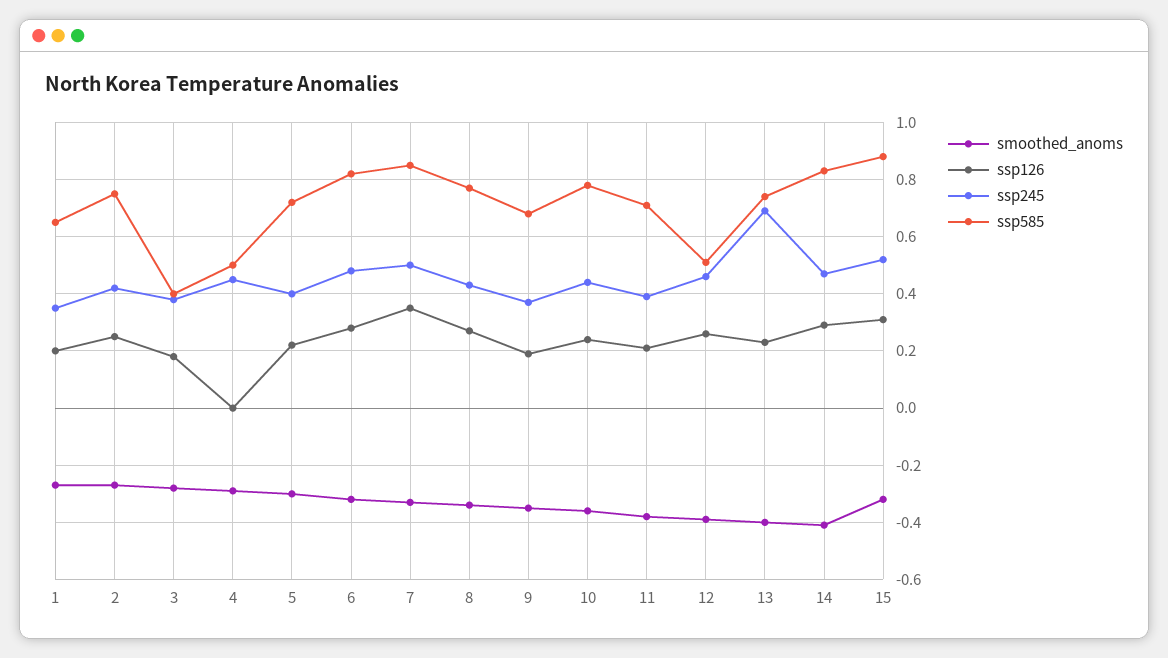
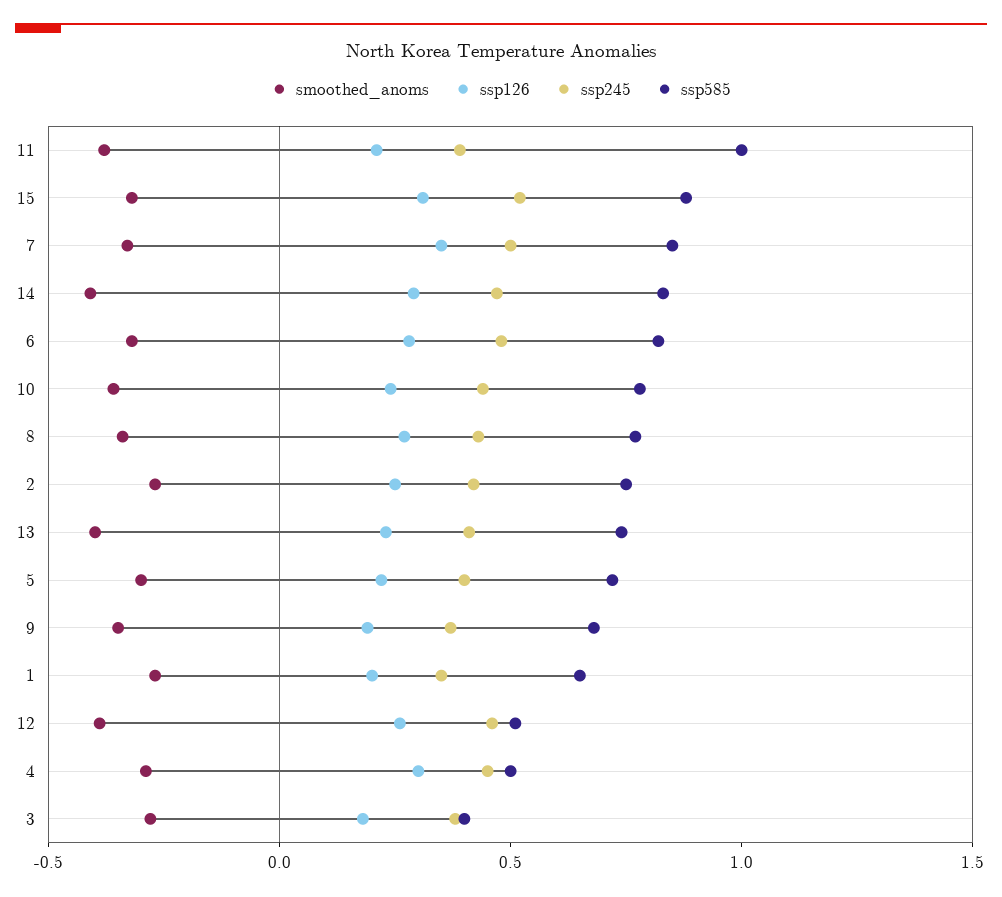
  {
    "smoothed_anoms": {
      "1": -0.25,
      "2": -0.25,
      "3": -0.3,
      "4": -0.3,
      "5": -0.3,
      "6": -0.3,
      "7": -0.35,
      "8": -0.35,
      "9": -0.35,
      "10": -0.35,
      "11": -0.4,
      "12": -0.4,
      "13": -0.4,
      "14": -0.4,
      "15": -0.3
    },
    "ssp126": {
      "1": 0.2,
      "2": 0.25,
      "3": 0.2,
-     "4": 0,
+     "4": 0.3,
      "5": 0.2,
      "6": 0.3,
      "7": 0.35,
      "8": 0.25,
      "9": 0.2,
      "10": 0.25,
      "11": 0.2,
      "12": 0.25,
      "13": 0.25,
      "14": 0.3,
      "15": 0.3
    },
    "ssp245": {
      "1": 0.35,
      "2": 0.4,
      "3": 0.4,
      "4": 0.45,
      "5": 0.4,
      "6": 0.5,
      "7": 0.5,
      "8": 0.45,
      "9": 0.35,
      "10": 0.45,
      "11": 0.4,
      "12": 0.45,
-     "13": 0.7,
+     "13": 0.4,
      "14": 0.45,
      "15": 0.5
    },
    "ssp585": {
      "1": 0.65,
      "2": 0.75,
      "3": 0.4,
      "4": 0.5,
      "5": 0.7,
      "6": 0.8,
      "7": 0.85,
      "8": 0.75,
      "9": 0.7,
      "10": 0.8,
-     "11": 0.7,
+     "11": 1,
      "12": 0.5,
      "13": 0.75,
      "14": 0.85,
      "15": 0.9
    }
  }

